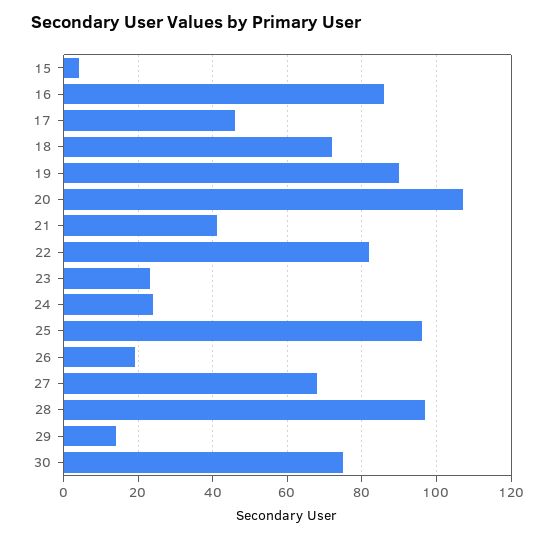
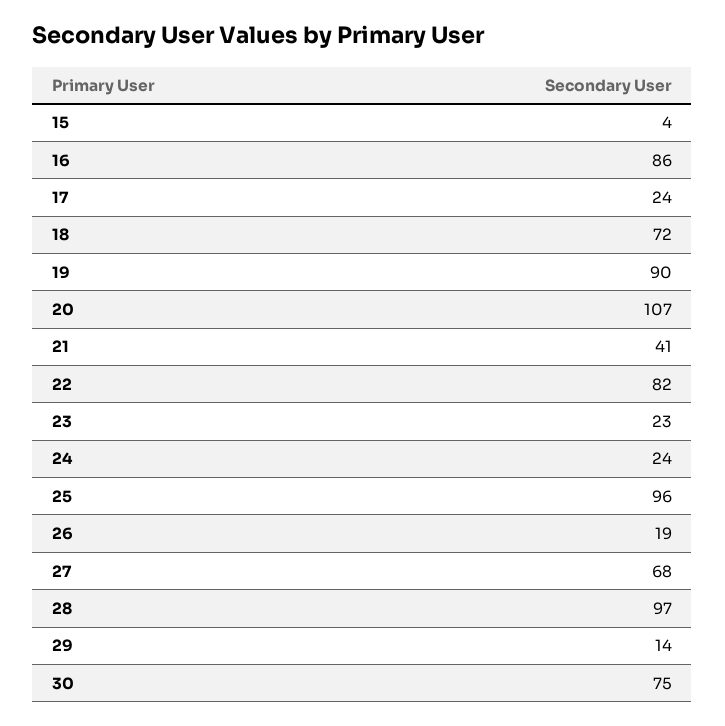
  {
    "15": 4,
    "16": 86,
-   "17": 45,
+   "17": 24,
    "18": 72,
    "19": 90,
    "20": 107,
    "21": 41,
    "22": 82,
    "23": 23,
    "24": 24,
    "25": 96,
    "26": 19,
    "27": 68,
    "28": 97,
    "29": 14,
    "30": 75
  }

